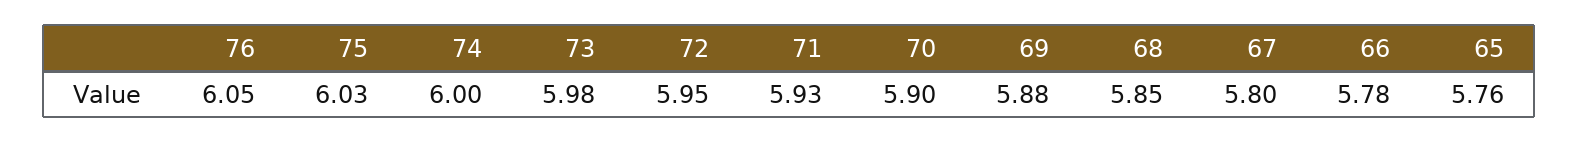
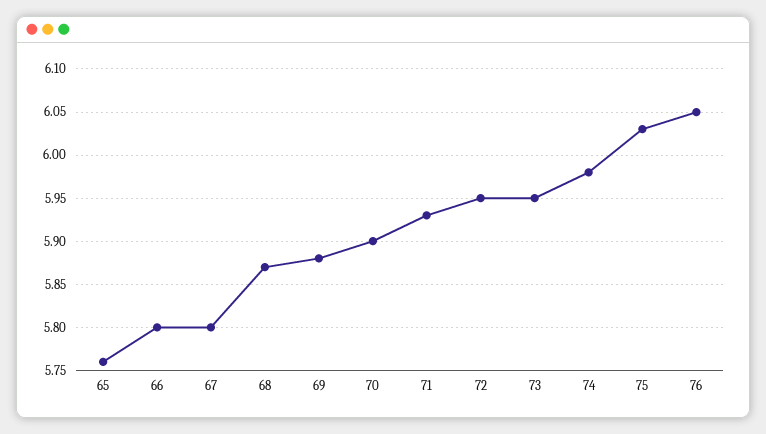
  {
    "76": 6.05,
    "75": 6.03,
-   "74": 6,
+   "74": 5.98,
-   "73": 5.98,
+   "73": 5.95,
    "72": 5.95,
    "71": 5.93,
    "70": 5.9,
    "69": 5.88,
-   "68": 5.85,
+   "68": 5.87,
    "67": 5.8,
-   "66": 5.78,
+   "66": 5.8,
    "65": 5.76
  }

